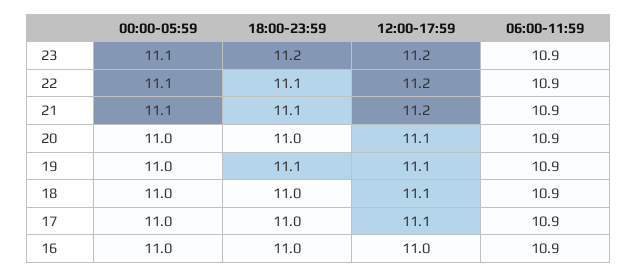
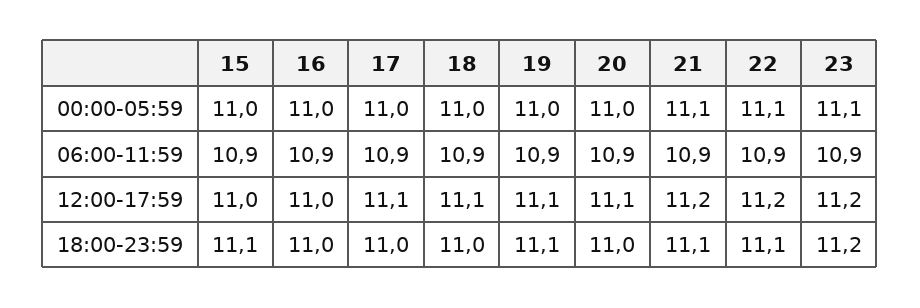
  {
    "00:00-05:59": {
      "23": 11.1,
      "22": 11.1,
      "21": 11.1,
      "20": 11,
      "19": 11,
      "18": 11,
      "17": 11,
-     "16": 11
+     "16": 11,
+     "15": 11
    },
    "18:00-23:59": {
      "23": 11.2,
      "22": 11.1,
      "21": 11.1,
      "20": 11,
      "19": 11.1,
      "18": 11,
      "17": 11,
-     "16": 11
+     "16": 11,
+     "15": 11.1
    },
    "12:00-17:59": {
      "23": 11.2,
      "22": 11.2,
      "21": 11.2,
      "20": 11.1,
      "19": 11.1,
      "18": 11.1,
      "17": 11.1,
-     "16": 11
+     "16": 11,
+     "15": 11
    },
    "06:00-11:59": {
      "23": 10.9,
      "22": 10.9,
      "21": 10.9,
      "20": 10.9,
      "19": 10.9,
      "18": 10.9,
      "17": 10.9,
-     "16": 10.9
+     "16": 10.9,
+     "15": 10.9
    }
  }

